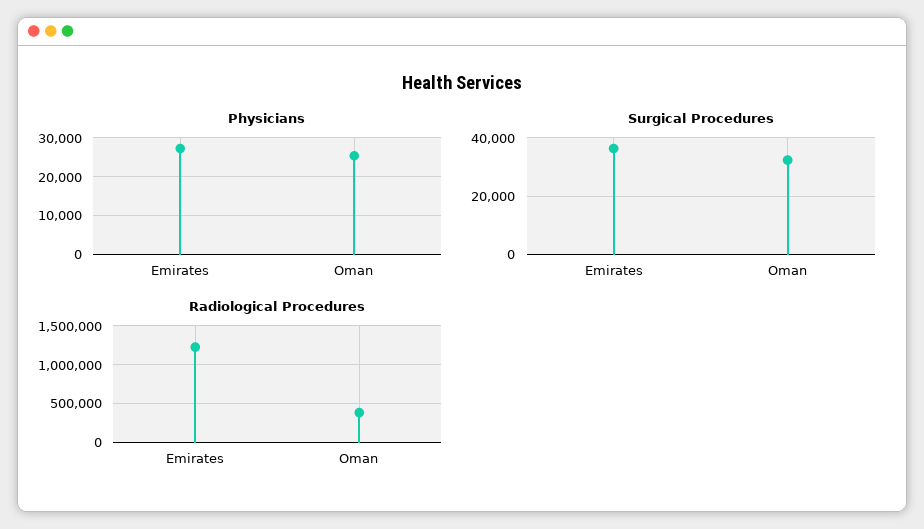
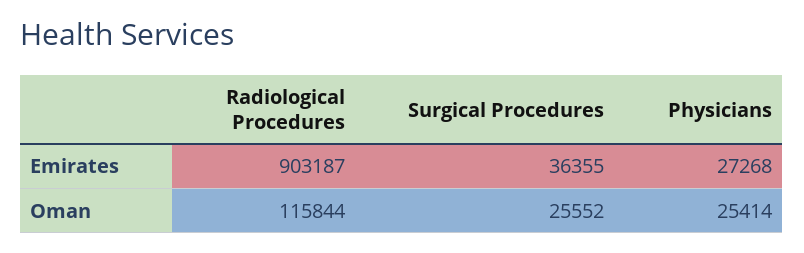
  {
    "Physicians": {
      "Emirates": 27268,
      "Oman": 25414
    },
    "Surgical Procedures": {
      "Emirates": 36355,
-     "Oman": 32500
+     "Oman": 25552
    },
    "Radiological Procedures": {
-     "Emirates": 1200000,
+     "Emirates": 903187,
-     "Oman": 400000
+     "Oman": 115844
    }
  }

